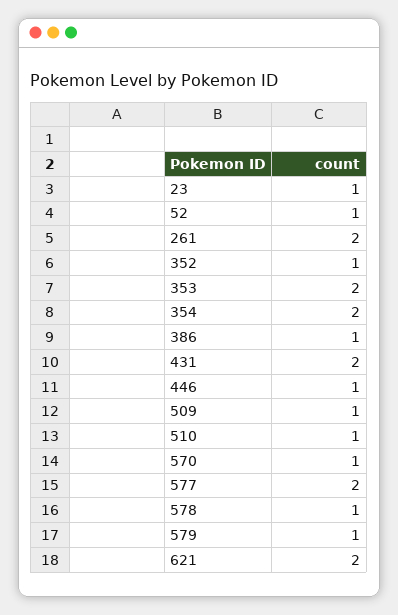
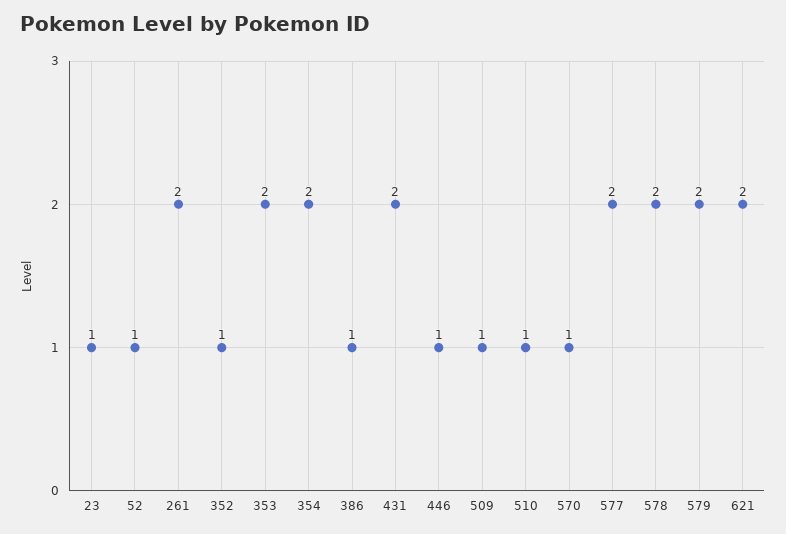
  {
    "23": 1,
    "52": 1,
    "261": 2,
    "352": 1,
    "353": 2,
    "354": 2,
    "386": 1,
    "431": 2,
    "446": 1,
    "509": 1,
    "510": 1,
    "570": 1,
    "577": 2,
-   "578": 1,
+   "578": 2,
-   "579": 1,
+   "579": 2,
    "621": 2
  }

